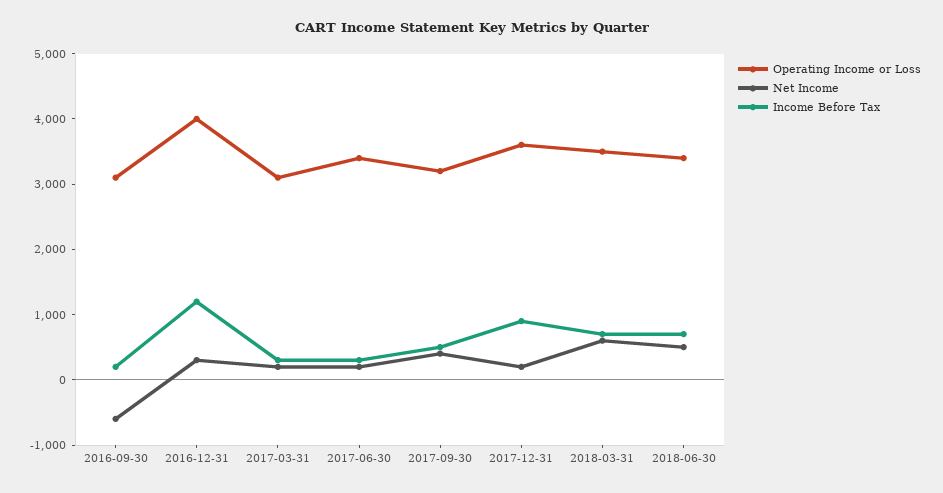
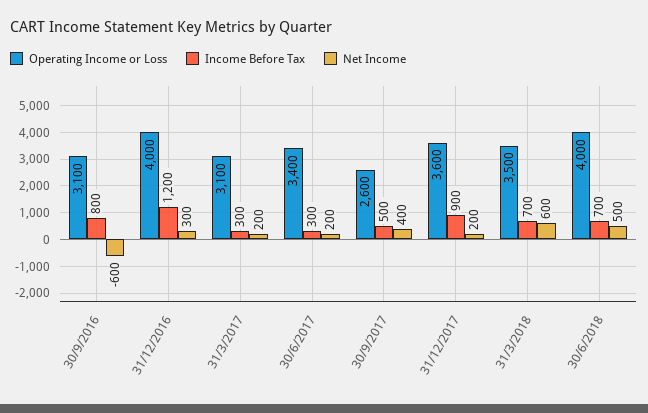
  {
    "Operating Income or Loss": {
      "2016-09-30": 3100,
      "2016-12-31": 4000,
      "2017-03-31": 3100,
      "2017-06-30": 3400,
-     "2017-09-30": 3200,
+     "2017-09-30": 2600,
      "2017-12-31": 3600,
      "2018-03-31": 3500,
-     "2018-06-30": 3400
+     "2018-06-30": 4000
    },
    "Net Income": {
      "2016-09-30": -600,
      "2016-12-31": 300,
      "2017-03-31": 200,
      "2017-06-30": 200,
      "2017-09-30": 400,
      "2017-12-31": 200,
      "2018-03-31": 600,
      "2018-06-30": 500
    },
    "Income Before Tax": {
-     "2016-09-30": 200,
+     "2016-09-30": 800,
      "2016-12-31": 1200,
      "2017-03-31": 300,
      "2017-06-30": 300,
      "2017-09-30": 500,
      "2017-12-31": 900,
      "2018-03-31": 700,
      "2018-06-30": 700
    }
  }

